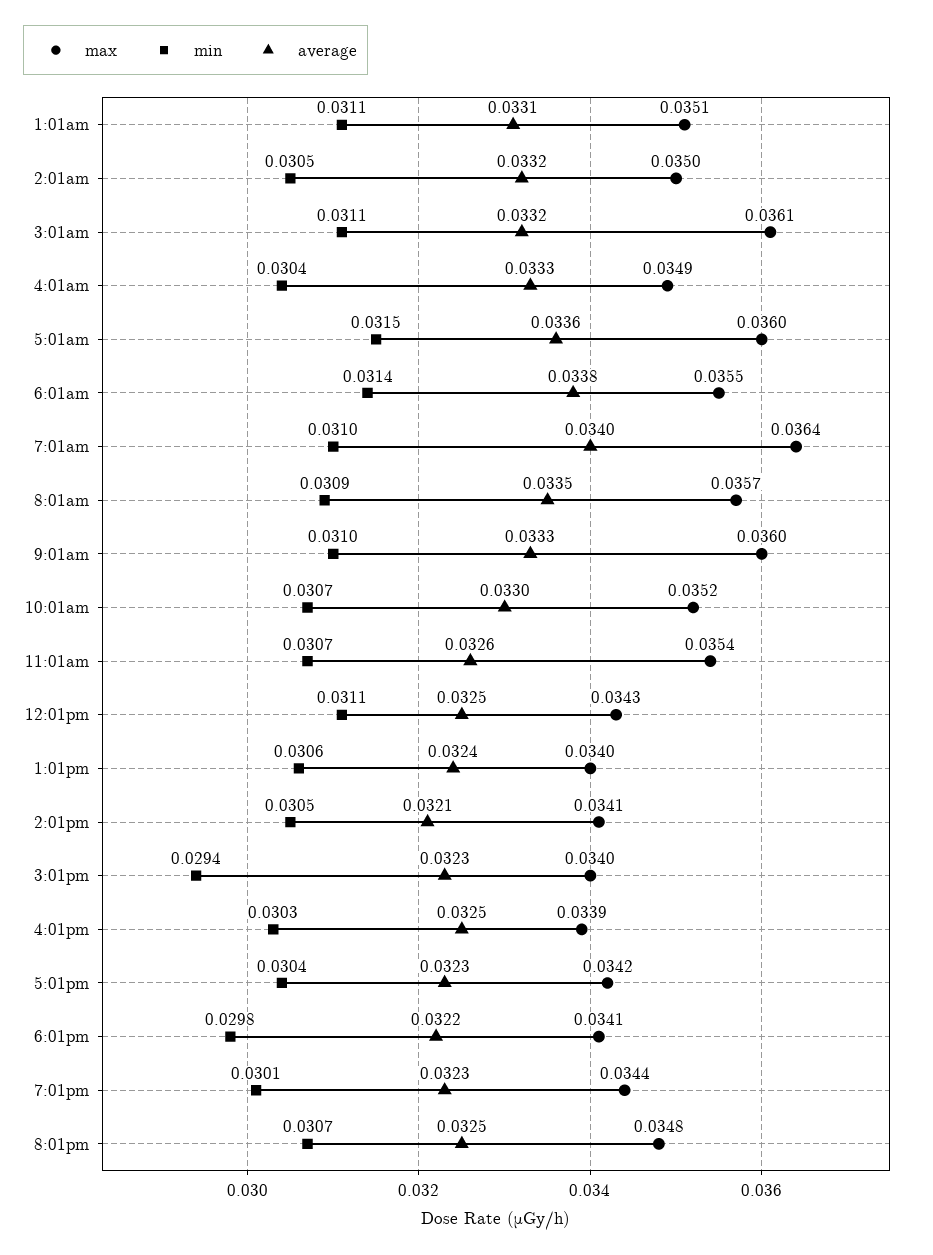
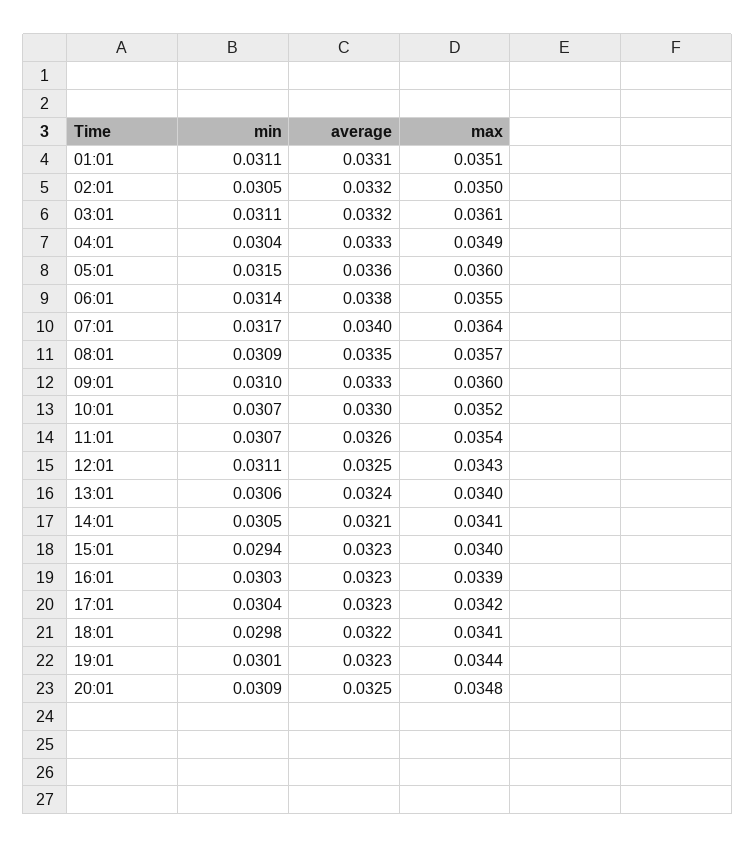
  {
    "max": {
      "1:01am": 0.0351,
      "2:01am": 0.035,
      "3:01am": 0.0361,
      "4:01am": 0.0349,
      "5:01am": 0.036,
      "6:01am": 0.0355,
      "7:01am": 0.0364,
      "8:01am": 0.0357,
      "9:01am": 0.036,
      "10:01am": 0.0352,
      "11:01am": 0.0354,
      "12:01pm": 0.0343,
      "1:01pm": 0.034,
      "2:01pm": 0.0341,
      "3:01pm": 0.034,
      "4:01pm": 0.0339,
      "5:01pm": 0.0342,
      "6:01pm": 0.0341,
      "7:01pm": 0.0344,
      "8:01pm": 0.0348
    },
    "min": {
      "1:01am": 0.0311,
      "2:01am": 0.0305,
      "3:01am": 0.0311,
      "4:01am": 0.0304,
      "5:01am": 0.0315,
      "6:01am": 0.0314,
-     "7:01am": 0.031,
+     "7:01am": 0.0317,
      "8:01am": 0.0309,
      "9:01am": 0.031,
      "10:01am": 0.0307,
      "11:01am": 0.0307,
      "12:01pm": 0.0311,
      "1:01pm": 0.0306,
      "2:01pm": 0.0305,
      "3:01pm": 0.0294,
      "4:01pm": 0.0303,
      "5:01pm": 0.0304,
      "6:01pm": 0.0298,
      "7:01pm": 0.0301,
-     "8:01pm": 0.0307
+     "8:01pm": 0.0309
    },
    "average": {
      "1:01am": 0.0331,
      "2:01am": 0.0332,
      "3:01am": 0.0332,
      "4:01am": 0.0333,
      "5:01am": 0.0336,
      "6:01am": 0.0338,
      "7:01am": 0.034,
      "8:01am": 0.0335,
      "9:01am": 0.0333,
      "10:01am": 0.033,
      "11:01am": 0.0326,
      "12:01pm": 0.0325,
      "1:01pm": 0.0324,
      "2:01pm": 0.0321,
      "3:01pm": 0.0323,
-     "4:01pm": 0.0325,
+     "4:01pm": 0.0323,
      "5:01pm": 0.0323,
      "6:01pm": 0.0322,
      "7:01pm": 0.0323,
      "8:01pm": 0.0325
    }
  }

